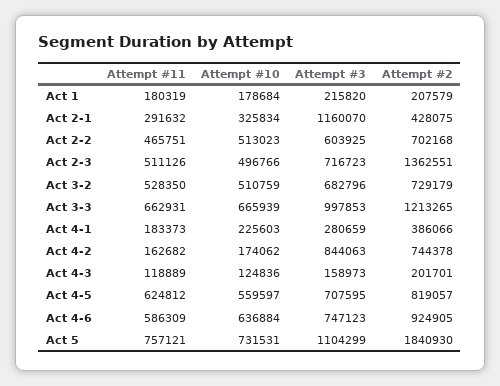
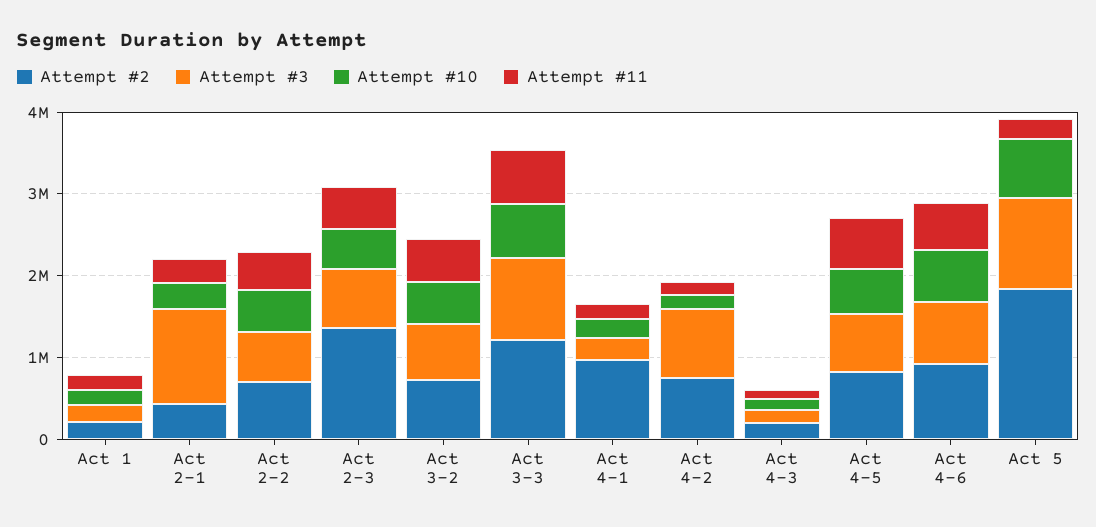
  {
    "Attempt #11": {
      "Act 1": 180319,
      "Act 2-1": 291632,
      "Act 2-2": 465751,
      "Act 2-3": 511126,
      "Act 3-2": 528350,
      "Act 3-3": 662931,
      "Act 4-1": 183373,
      "Act 4-2": 162682,
      "Act 4-3": 118889,
      "Act 4-5": 624812,
      "Act 4-6": 586309,
-     "Act 5": 757121
+     "Act 5": 200000
    },
    "Attempt #10": {
      "Act 1": 178684,
      "Act 2-1": 325834,
      "Act 2-2": 513023,
      "Act 2-3": 496766,
      "Act 3-2": 510759,
      "Act 3-3": 665939,
      "Act 4-1": 225603,
      "Act 4-2": 174062,
      "Act 4-3": 124836,
      "Act 4-5": 559597,
      "Act 4-6": 636884,
      "Act 5": 731531
    },
    "Attempt #3": {
      "Act 1": 215820,
      "Act 2-1": 1160070,
      "Act 2-2": 603925,
      "Act 2-3": 716723,
      "Act 3-2": 682796,
      "Act 3-3": 997853,
      "Act 4-1": 280659,
      "Act 4-2": 844063,
      "Act 4-3": 158973,
      "Act 4-5": 707595,
      "Act 4-6": 747123,
      "Act 5": 1104299
    },
    "Attempt #2": {
      "Act 1": 207579,
      "Act 2-1": 428075,
      "Act 2-2": 702168,
      "Act 2-3": 1362551,
      "Act 3-2": 729179,
      "Act 3-3": 1213265,
-     "Act 4-1": 386066,
+     "Act 4-1": 1000000,
      "Act 4-2": 744378,
      "Act 4-3": 201701,
      "Act 4-5": 819057,
      "Act 4-6": 924905,
      "Act 5": 1840930
    }
  }

